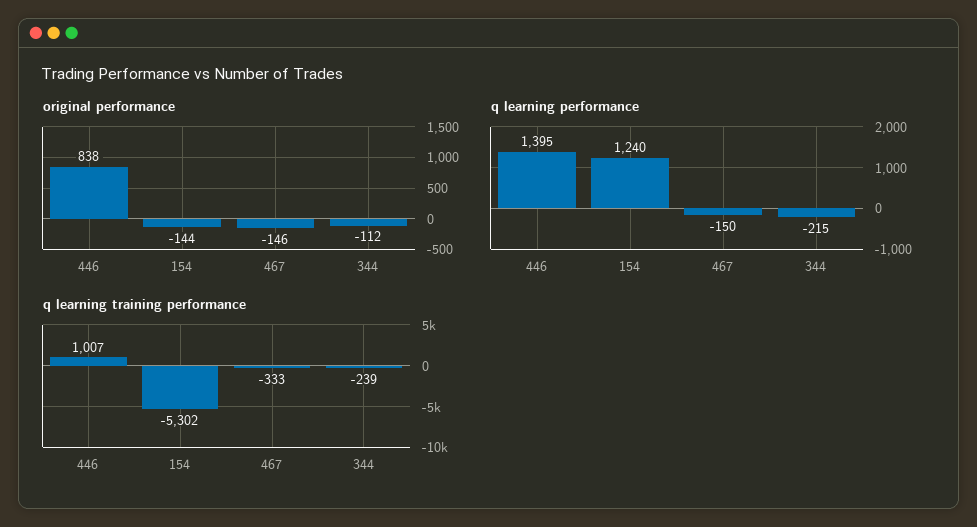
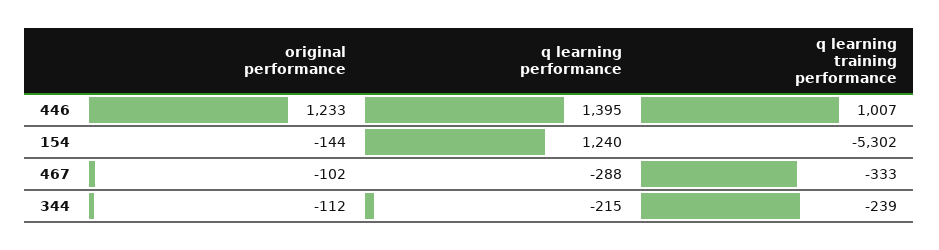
  {
    "original performance": {
-     "446": 838,
+     "446": 1233,
      "154": -144,
-     "467": -146,
+     "467": -102,
      "344": -112
    },
    "q learning performance": {
      "446": 1395,
      "154": 1240,
-     "467": -150,
+     "467": -288,
      "344": -215
    },
    "q learning training performance": {
      "446": 1007,
      "154": -5302,
      "467": -333,
      "344": -239
    }
  }

